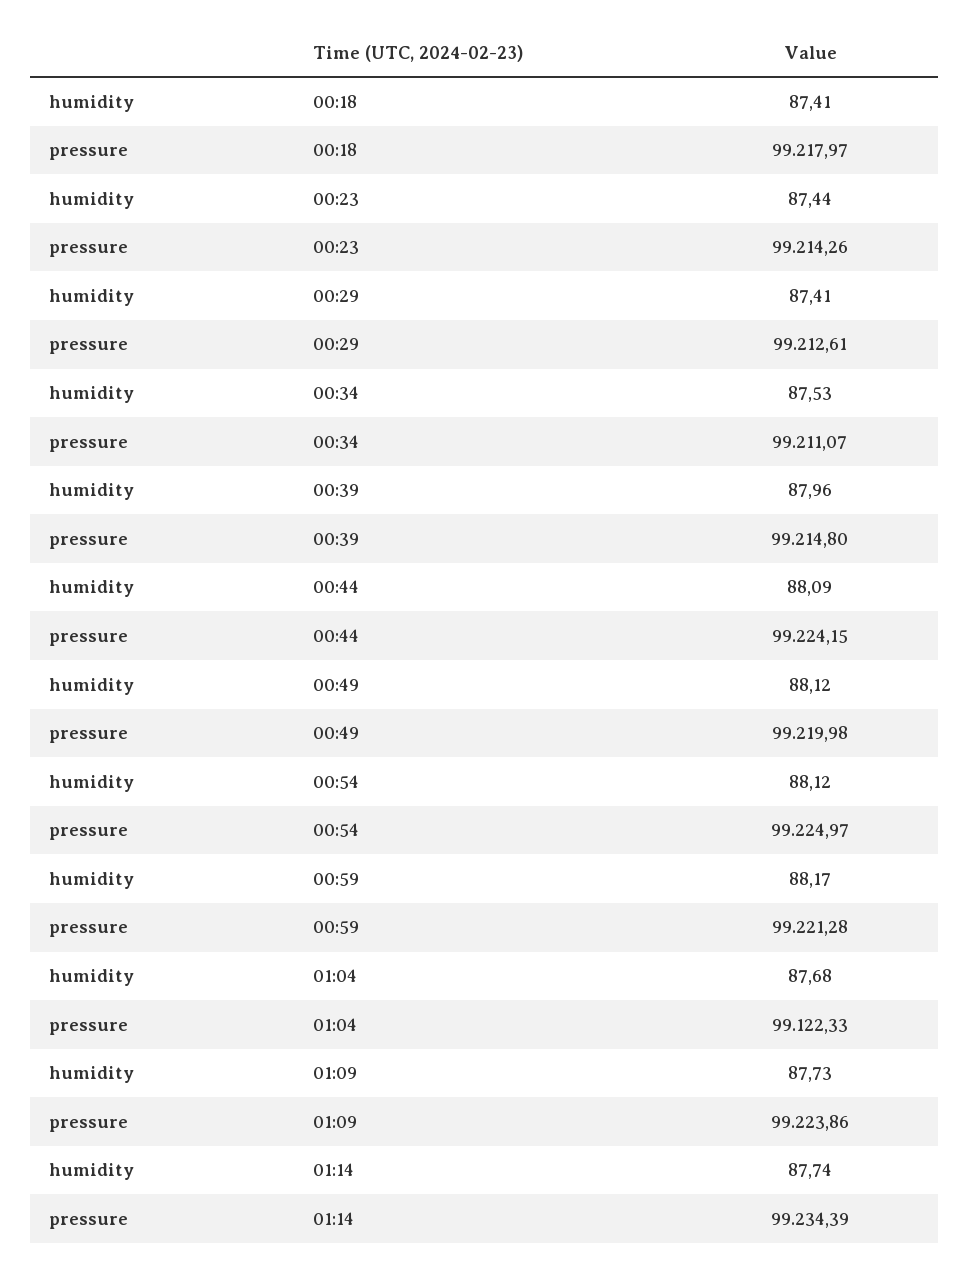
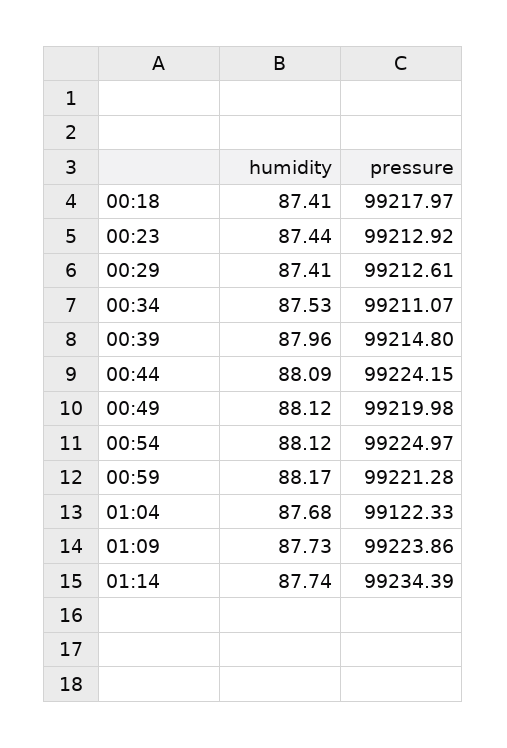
  {
    "humidity": {
      "00:18": 87.41,
      "00:23": 87.44,
      "00:29": 87.41,
      "00:34": 87.53,
      "00:39": 87.96,
      "00:44": 88.09,
      "00:49": 88.12,
      "00:54": 88.12,
      "00:59": 88.17,
      "01:04": 87.68,
      "01:09": 87.73,
      "01:14": 87.74
    },
    "pressure": {
      "00:18": 99217.97,
-     "00:23": 99214.26,
+     "00:23": 99212.92,
      "00:29": 99212.61,
      "00:34": 99211.07,
      "00:39": 99214.8,
      "00:44": 99224.15,
      "00:49": 99219.98,
      "00:54": 99224.97,
      "00:59": 99221.28,
      "01:04": 99122.33,
      "01:09": 99223.86,
      "01:14": 99234.39
    }
  }

